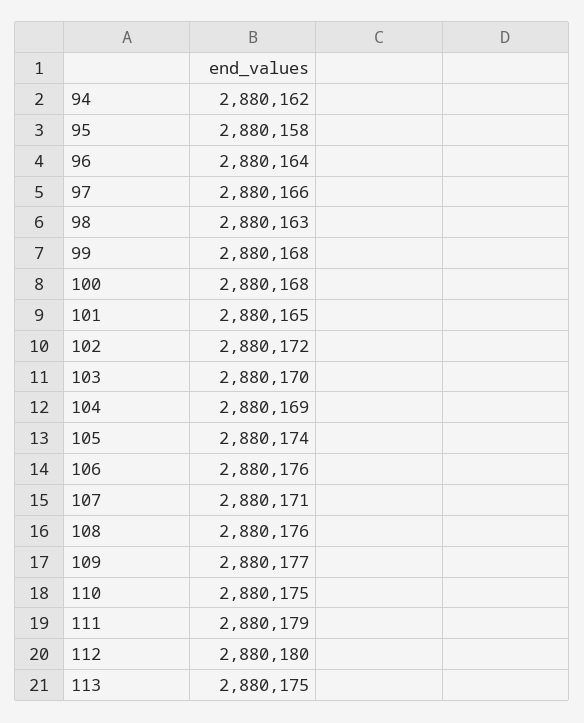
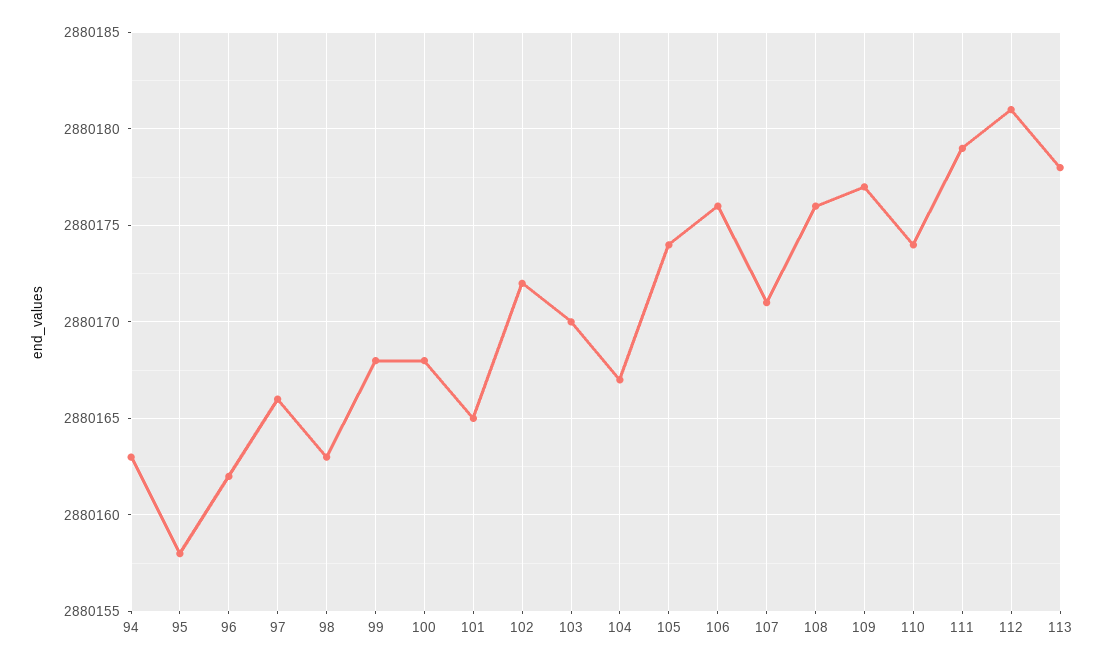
  {
-   "94": 2880162,
+   "94": 2880163,
    "95": 2880158,
-   "96": 2880164,
+   "96": 2880162,
    "97": 2880166,
    "98": 2880163,
    "99": 2880168,
    "100": 2880168,
    "101": 2880165,
    "102": 2880172,
    "103": 2880170,
-   "104": 2880169,
+   "104": 2880167,
    "105": 2880174,
    "106": 2880176,
    "107": 2880171,
    "108": 2880176,
    "109": 2880177,
-   "110": 2880175,
+   "110": 2880174,
    "111": 2880179,
-   "112": 2880180,
+   "112": 2880181,
-   "113": 2880175
+   "113": 2880178
  }

